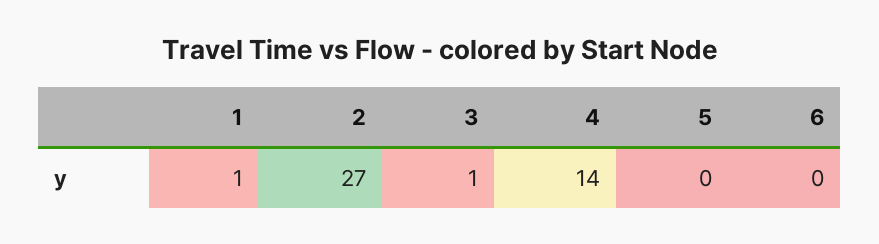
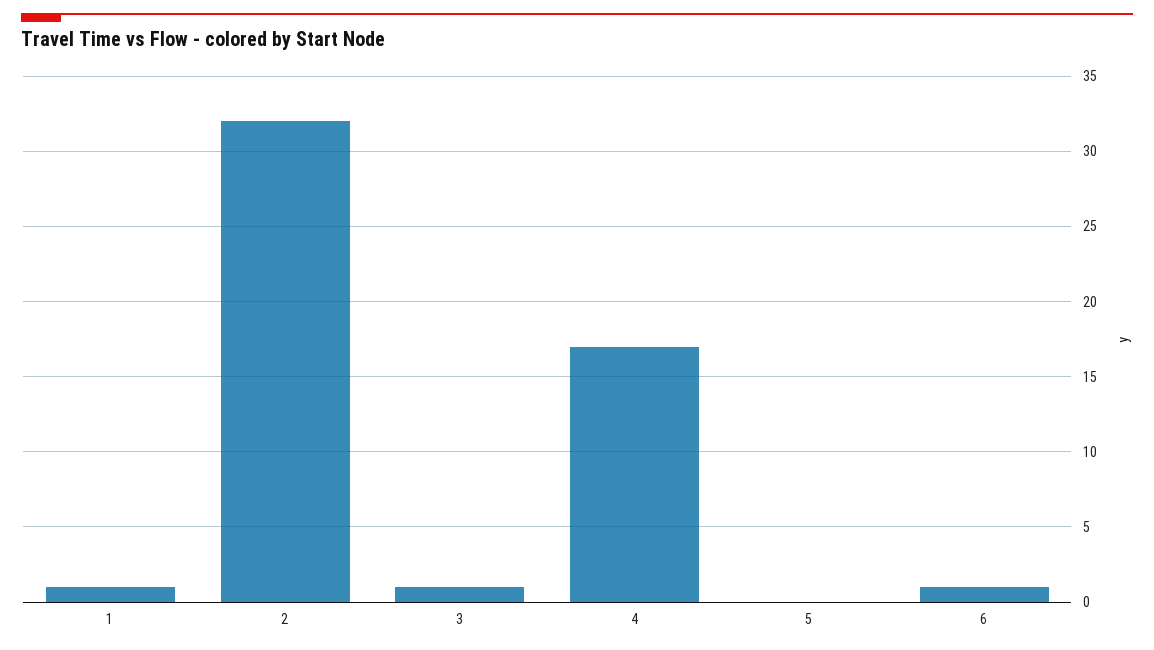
  {
    "1": 1,
-   "2": 27,
+   "2": 32,
    "3": 1,
-   "4": 14,
+   "4": 17,
    "5": 0,
-   "6": 0
+   "6": 1
  }

